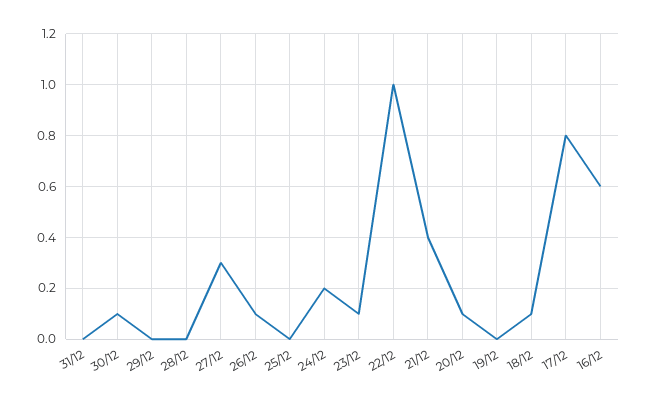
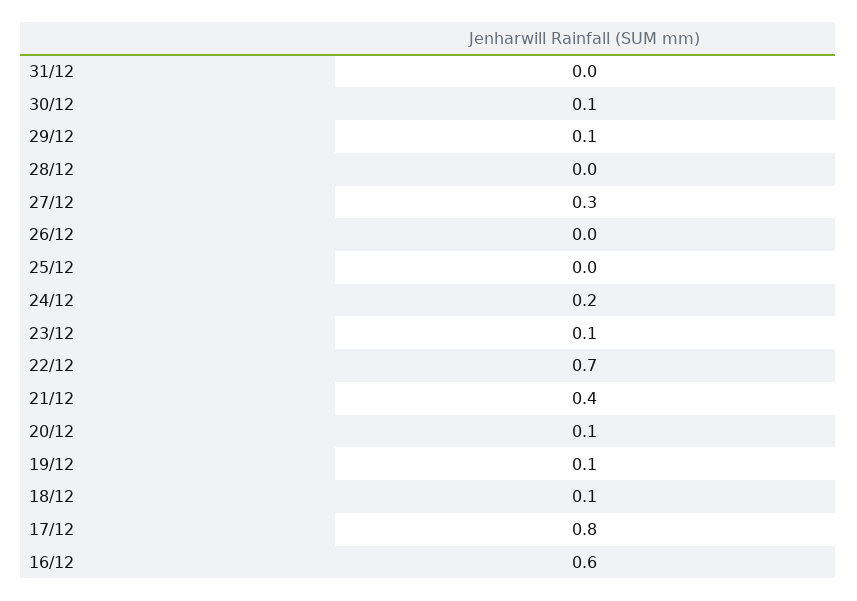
  {
    "31/12": 0,
    "30/12": 0.1,
-   "29/12": 0,
+   "29/12": 0.1,
    "28/12": 0,
    "27/12": 0.3,
-   "26/12": 0.1,
+   "26/12": 0,
    "25/12": 0,
    "24/12": 0.2,
    "23/12": 0.1,
-   "22/12": 1,
+   "22/12": 0.7,
    "21/12": 0.4,
    "20/12": 0.1,
-   "19/12": 0,
+   "19/12": 0.1,
    "18/12": 0.1,
    "17/12": 0.8,
    "16/12": 0.6
  }

